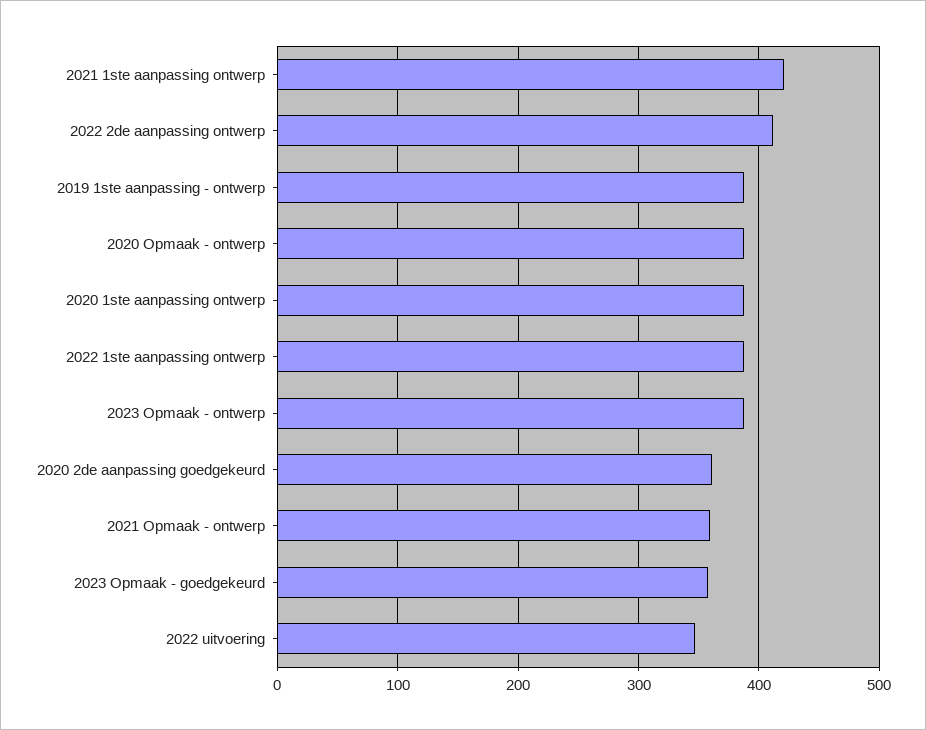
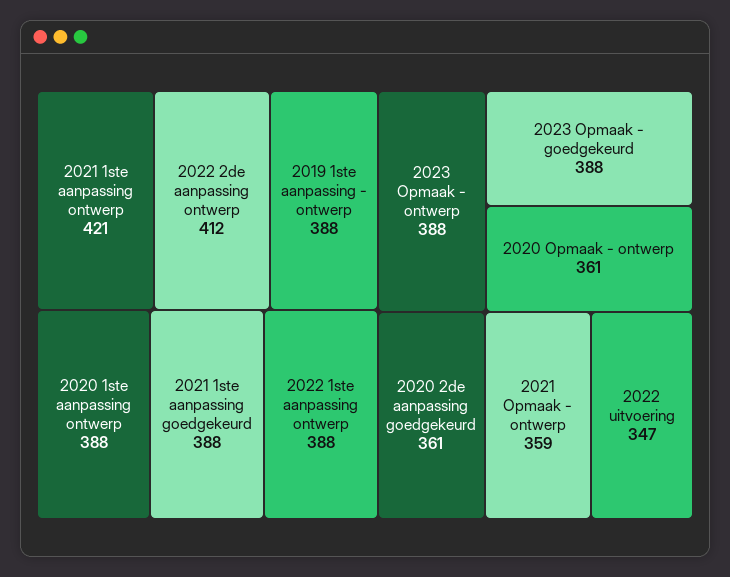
  {
    "2021 1ste aanpassing ontwerp": 421,
    "2022 2de aanpassing ontwerp": 412,
    "2019 1ste aanpassing - ontwerp": 388,
-   "2020 Opmaak - ontwerp": 390,
+   "2020 Opmaak - ontwerp": 361,
    "2020 1ste aanpassing ontwerp": 388,
    "2022 1ste aanpassing ontwerp": 388,
    "2023 Opmaak - ontwerp": 388,
    "2020 2de aanpassing goedgekeurd": 361,
    "2021 Opmaak - ontwerp": 359,
-   "2023 Opmaak - goedgekeurd": 360,
+   "2023 Opmaak - goedgekeurd": 388,
-   "2022 uitvoering": 347
+   "2022 uitvoering": 347,
+   "2021 1ste aanpassing goedgekeurd": 388
  }

